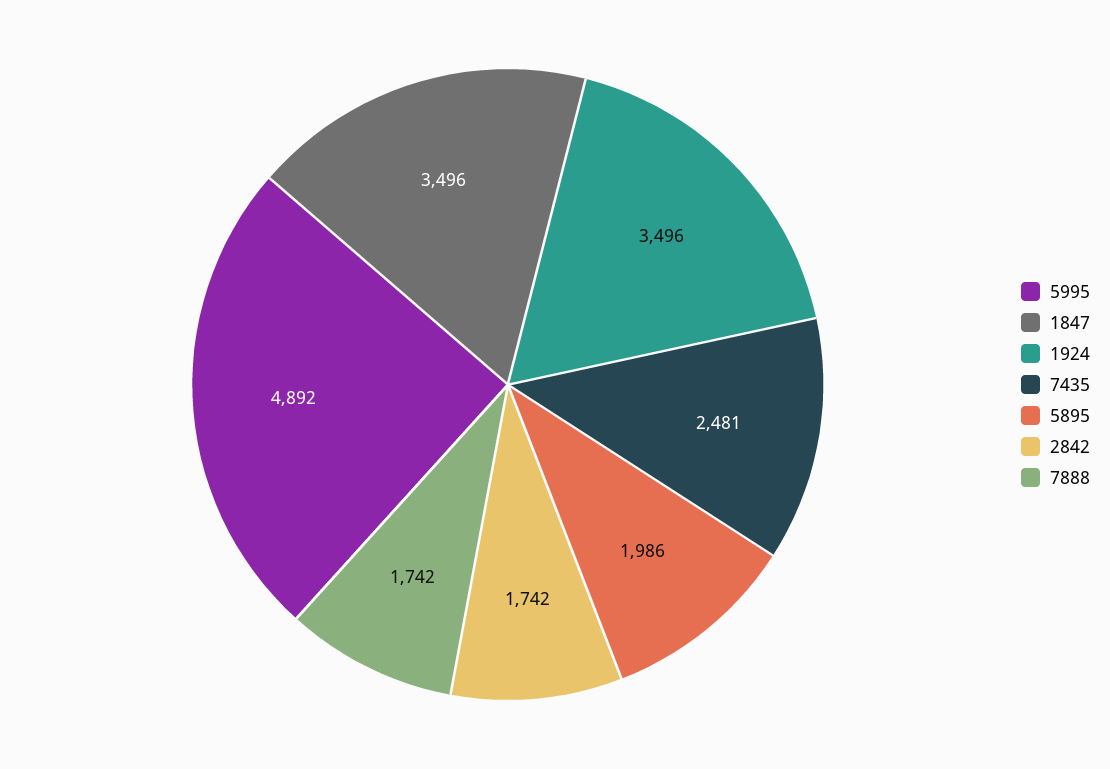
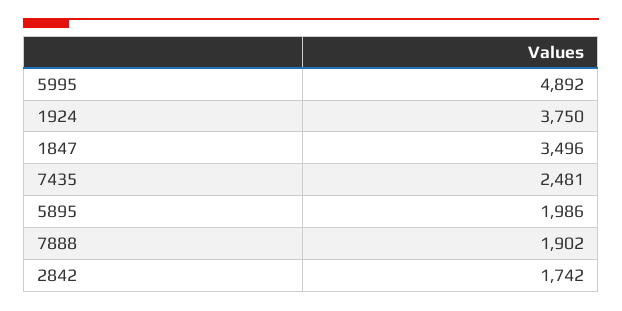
  {
    "5995": 4892,
    "1847": 3496,
-   "1924": 3496,
+   "1924": 3750,
    "7435": 2481,
    "5895": 1986,
    "2842": 1742,
-   "7888": 1742
+   "7888": 1902
  }

